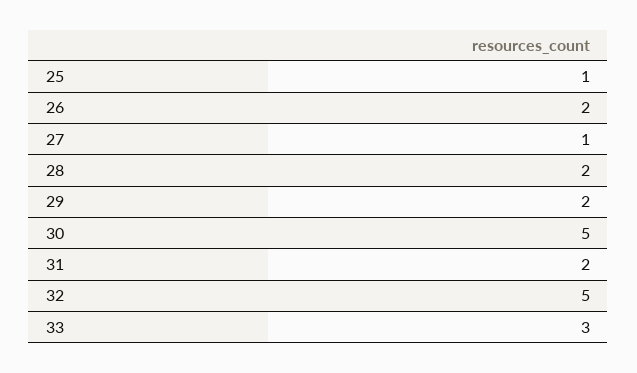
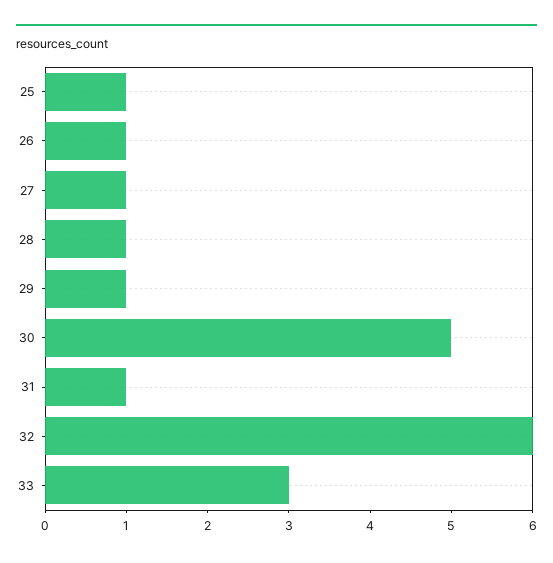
  {
    "25": 1,
-   "26": 2,
+   "26": 1,
    "27": 1,
-   "28": 2,
+   "28": 1,
-   "29": 2,
+   "29": 1,
    "30": 5,
-   "31": 2,
+   "31": 1,
-   "32": 5,
+   "32": 6,
    "33": 3
  }

